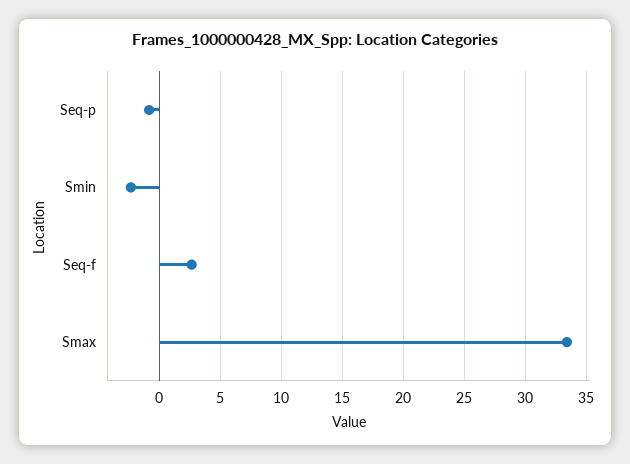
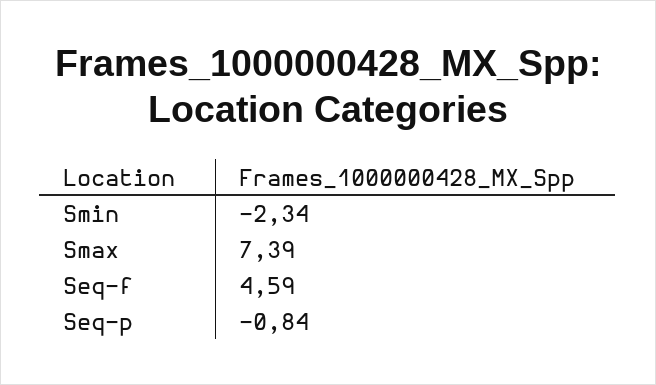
  {
    "Seq-p": -0.84,
    "Smin": -2.34,
-   "Seq-f": 2.5,
+   "Seq-f": 4.59,
-   "Smax": 33.5
+   "Smax": 7.39
  }

